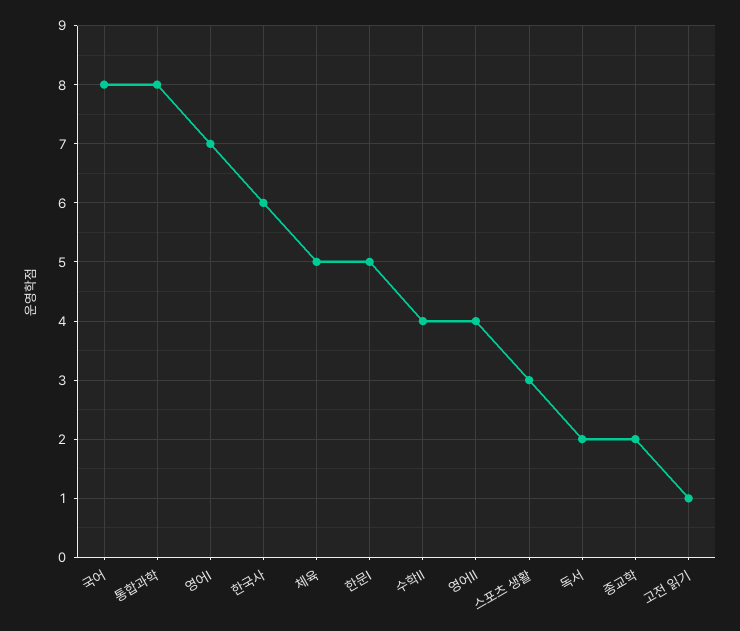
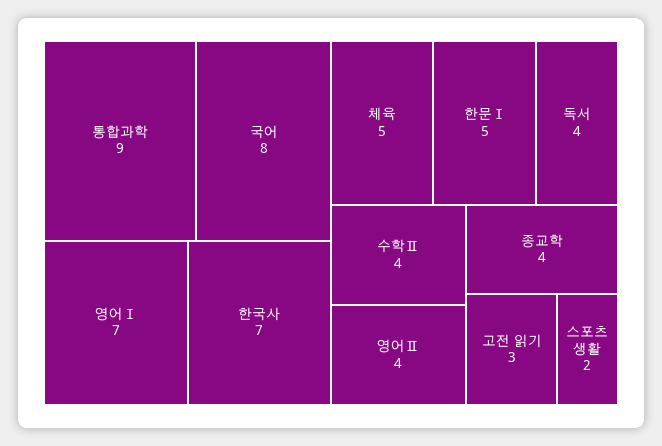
  {
    "국어": 8,
-   "통합과학": 8,
+   "통합과학": 9,
    "영어Ⅰ": 7,
-   "한국사": 6,
+   "한국사": 7,
    "체육": 5,
    "한문Ⅰ": 5,
    "수학Ⅱ": 4,
    "영어Ⅱ": 4,
-   "스포츠 생활": 3,
+   "스포츠 생활": 2,
-   "독서": 2,
+   "독서": 4,
-   "종교학": 2,
+   "종교학": 4,
-   "고전 읽기": 1
+   "고전 읽기": 3
  }

